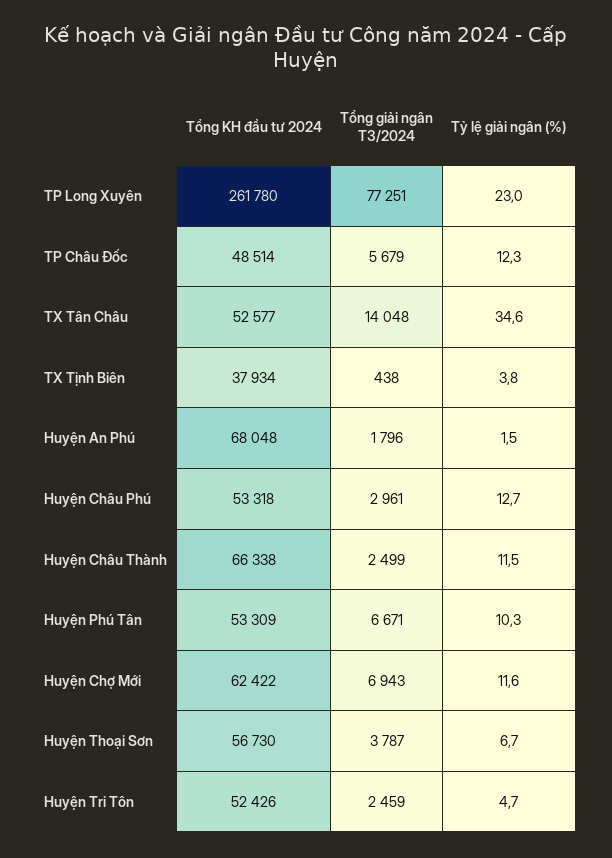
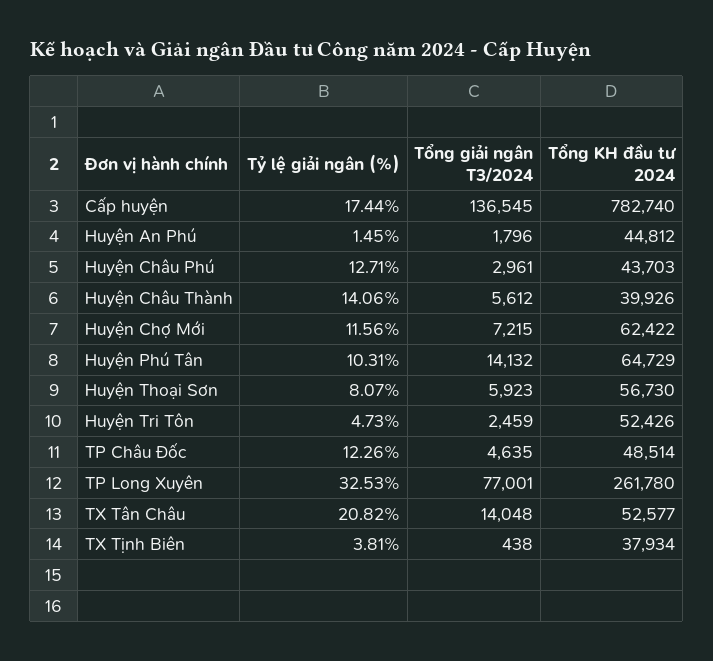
  {
    "Tổng KH đầu tư 2024": {
      "TP Long Xuyên": 261780,
      "TP Châu Đốc": 48514,
      "TX Tân Châu": 52577,
      "TX Tịnh Biên": 37934,
-     "Huyện An Phú": 68048,
+     "Huyện An Phú": 44812,
-     "Huyện Châu Phú": 53318,
+     "Huyện Châu Phú": 43703,
-     "Huyện Châu Thành": 66338,
+     "Huyện Châu Thành": 39926,
-     "Huyện Phú Tân": 53309,
+     "Huyện Phú Tân": 64729,
      "Huyện Chợ Mới": 62422,
      "Huyện Thoại Sơn": 56730,
-     "Huyện Tri Tôn": 52426
+     "Huyện Tri Tôn": 52426,
+     "Cấp huyện": 782740
    },
    "Tổng giải ngân T3/2024": {
-     "TP Long Xuyên": 77251,
+     "TP Long Xuyên": 77001,
-     "TP Châu Đốc": 5679,
+     "TP Châu Đốc": 4635,
      "TX Tân Châu": 14048,
      "TX Tịnh Biên": 438,
      "Huyện An Phú": 1796,
      "Huyện Châu Phú": 2961,
-     "Huyện Châu Thành": 2499,
+     "Huyện Châu Thành": 5612,
-     "Huyện Phú Tân": 6671,
+     "Huyện Phú Tân": 14132,
-     "Huyện Chợ Mới": 6943,
+     "Huyện Chợ Mới": 7215,
-     "Huyện Thoại Sơn": 3787,
+     "Huyện Thoại Sơn": 5923,
-     "Huyện Tri Tôn": 2459
+     "Huyện Tri Tôn": 2459,
+     "Cấp huyện": 136545
    },
    "Tỷ lệ giải ngân (%)": {
-     "TP Long Xuyên": 23,
+     "TP Long Xuyên": 32.53,
      "TP Châu Đốc": 12.26,
-     "TX Tân Châu": 34.6,
+     "TX Tân Châu": 20.82,
      "TX Tịnh Biên": 3.81,
      "Huyện An Phú": 1.45,
      "Huyện Châu Phú": 12.71,
-     "Huyện Châu Thành": 11.5,
+     "Huyện Châu Thành": 14.06,
      "Huyện Phú Tân": 10.31,
      "Huyện Chợ Mới": 11.56,
-     "Huyện Thoại Sơn": 6.7,
+     "Huyện Thoại Sơn": 8.07,
-     "Huyện Tri Tôn": 4.73
+     "Huyện Tri Tôn": 4.73,
+     "Cấp huyện": 17.44
    }
  }

